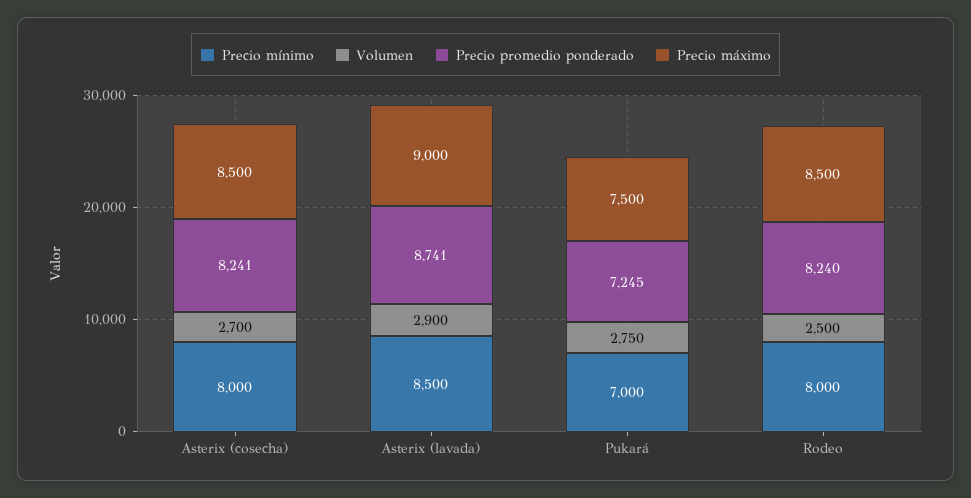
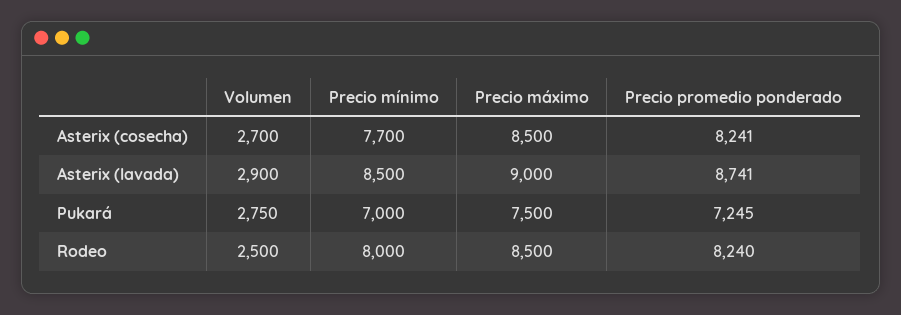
  {
    "Precio mínimo": {
-     "Asterix (cosecha)": 8000,
+     "Asterix (cosecha)": 7700,
      "Asterix (lavada)": 8500,
      "Pukará": 7000,
      "Rodeo": 8000
    },
    "Volumen": {
      "Asterix (cosecha)": 2700,
      "Asterix (lavada)": 2900,
      "Pukará": 2750,
      "Rodeo": 2500
    },
    "Precio promedio ponderado": {
      "Asterix (cosecha)": 8241,
      "Asterix (lavada)": 8741,
      "Pukará": 7245,
      "Rodeo": 8240
    },
    "Precio máximo": {
      "Asterix (cosecha)": 8500,
      "Asterix (lavada)": 9000,
      "Pukará": 7500,
      "Rodeo": 8500
    }
  }

